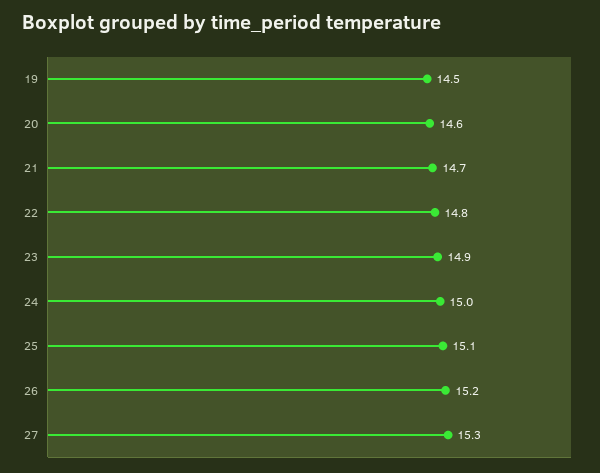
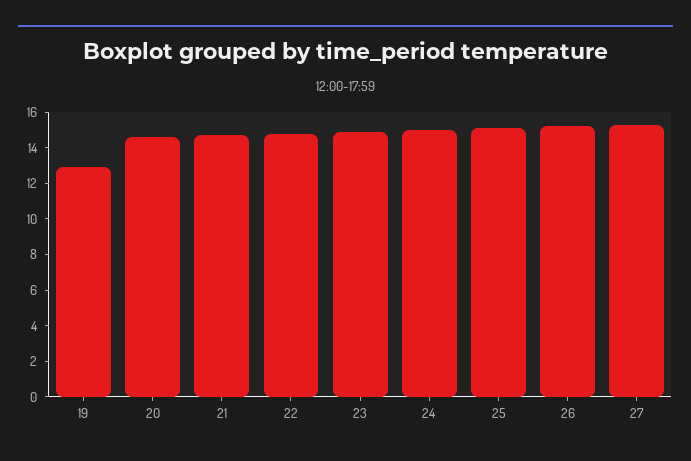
  {
-   "19": 14.5,
+   "19": 13,
    "20": 14.6,
    "21": 14.7,
    "22": 14.8,
    "23": 14.9,
    "24": 15,
    "25": 15.1,
    "26": 15.2,
    "27": 15.3
  }

